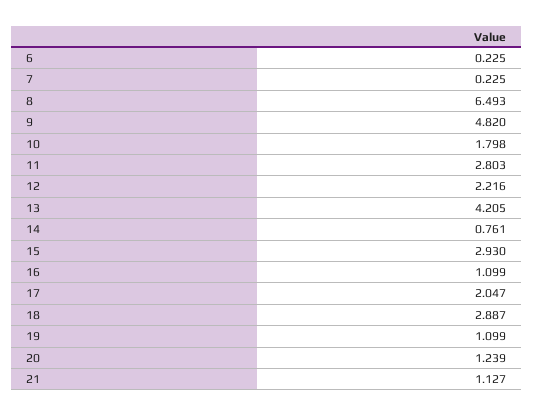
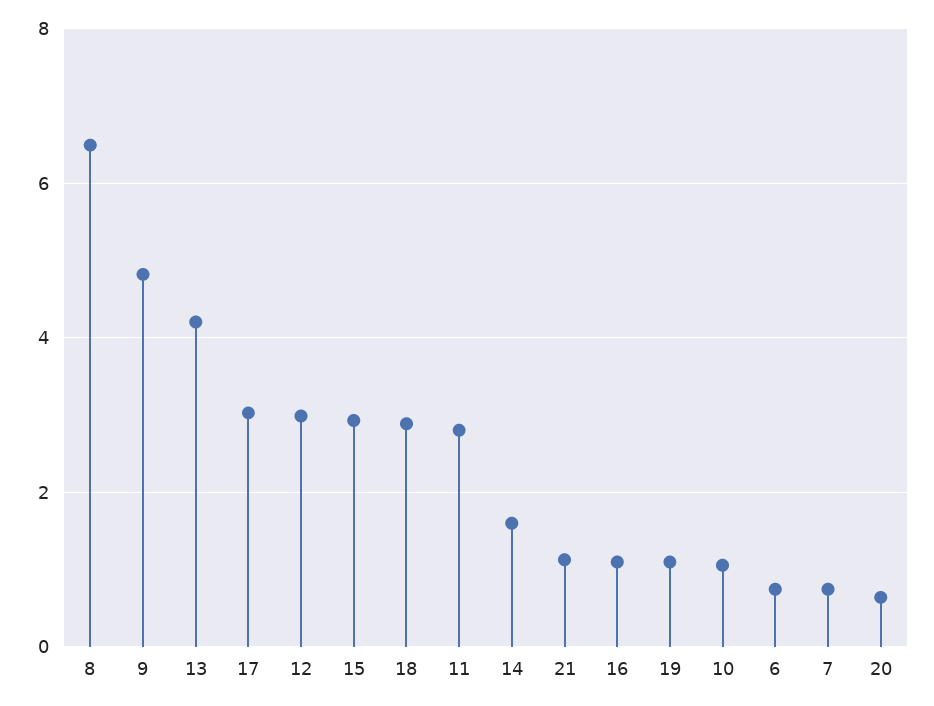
  {
-   "6": 0.225,
+   "6": 0.8,
-   "7": 0.225,
+   "7": 0.8,
    "8": 6.493,
    "9": 4.82,
-   "10": 1.798,
+   "10": 1,
    "11": 2.803,
-   "12": 2.216,
+   "12": 3,
    "13": 4.205,
-   "14": 0.761,
+   "14": 1.6,
    "15": 2.93,
    "16": 1.099,
-   "17": 2.047,
+   "17": 3,
    "18": 2.887,
    "19": 1.099,
-   "20": 1.239,
+   "20": 0.6,
    "21": 1.127
  }

